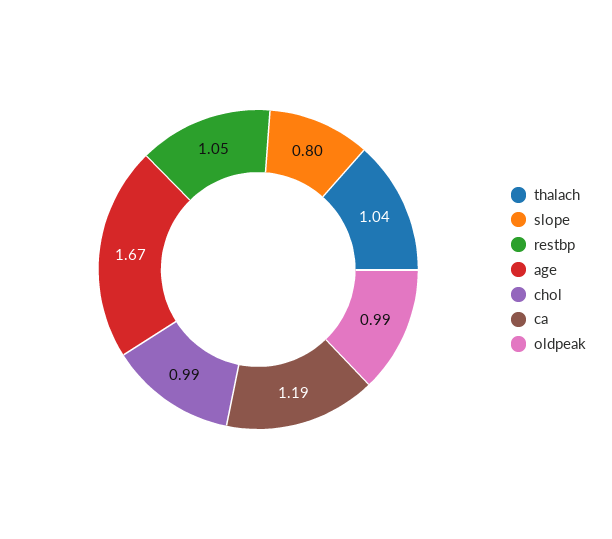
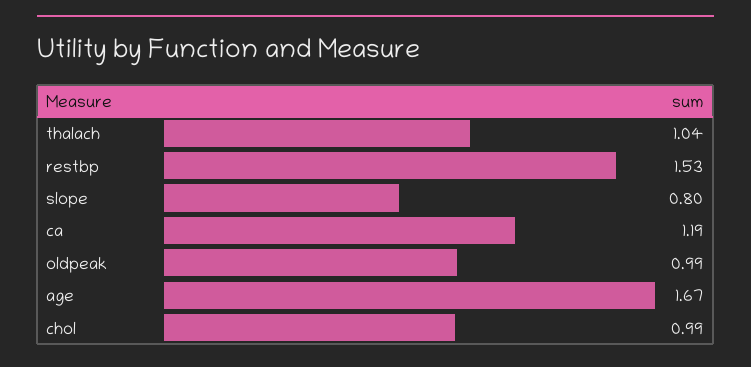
  {
    "thalach": 1.04,
    "slope": 0.8,
-   "restbp": 1.05,
+   "restbp": 1.53,
    "age": 1.67,
    "chol": 0.99,
    "ca": 1.19,
    "oldpeak": 0.99
  }

